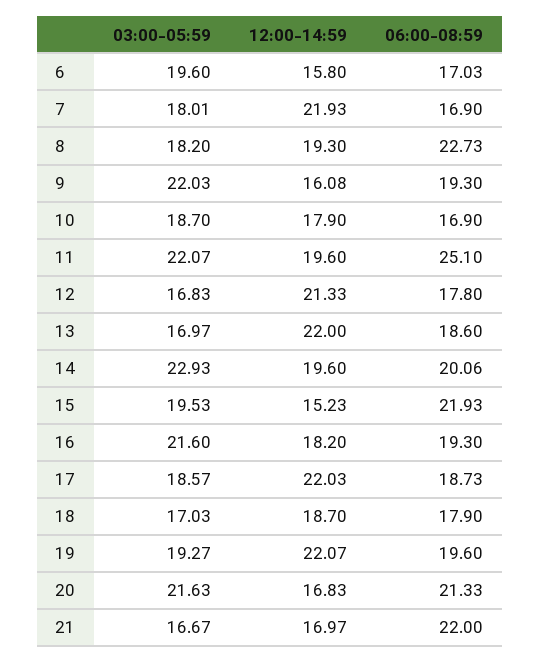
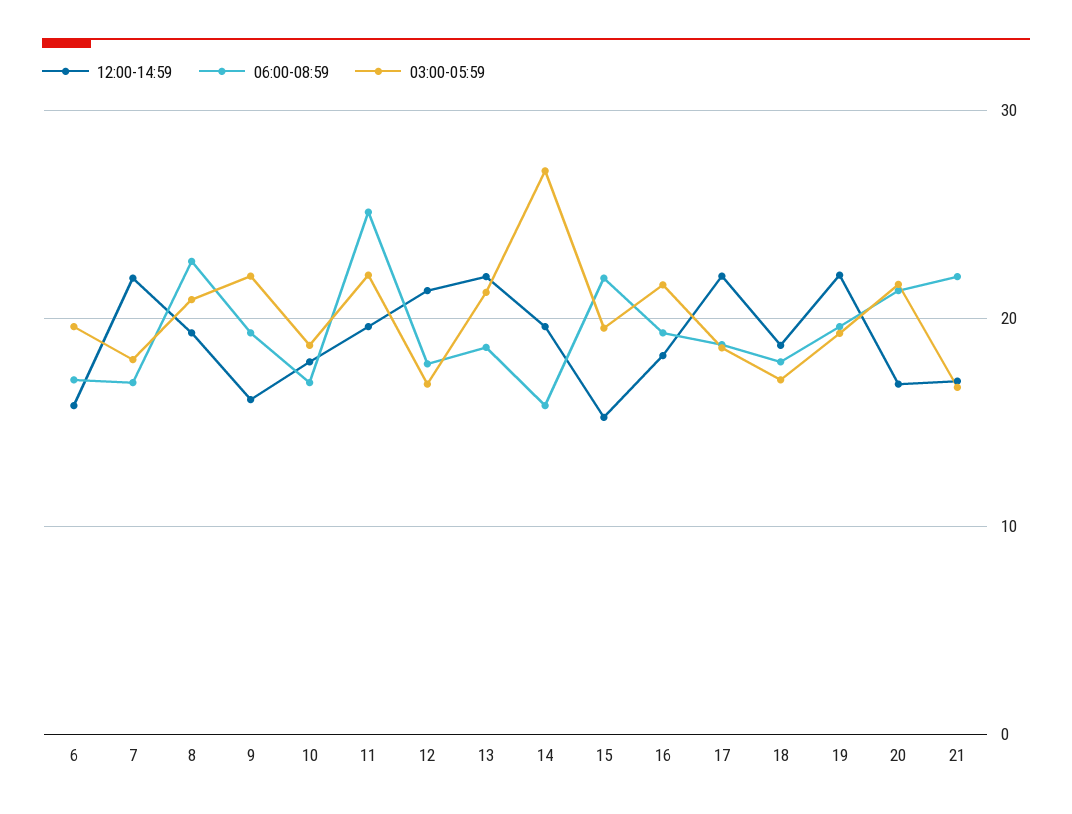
  {
    "03:00-05:59": {
      "6": 19.6,
      "7": 18.01,
-     "8": 18.2,
+     "8": 21,
      "9": 22.03,
      "10": 18.7,
      "11": 22.07,
      "12": 16.83,
-     "13": 16.97,
+     "13": 21,
-     "14": 22.93,
+     "14": 27,
      "15": 19.53,
      "16": 21.6,
      "17": 18.57,
      "18": 17.03,
      "19": 19.27,
      "20": 21.63,
      "21": 16.67
    },
    "12:00-14:59": {
      "6": 15.8,
      "7": 21.93,
      "8": 19.3,
      "9": 16.08,
      "10": 17.9,
      "11": 19.6,
      "12": 21.33,
      "13": 22,
      "14": 19.6,
      "15": 15.23,
      "16": 18.2,
      "17": 22.03,
      "18": 18.7,
      "19": 22.07,
      "20": 16.83,
      "21": 16.97
    },
    "06:00-08:59": {
      "6": 17.03,
      "7": 16.9,
      "8": 22.73,
      "9": 19.3,
      "10": 16.9,
      "11": 25.1,
      "12": 17.8,
      "13": 18.6,
-     "14": 20.06,
+     "14": 16,
      "15": 21.93,
      "16": 19.3,
      "17": 18.73,
      "18": 17.9,
      "19": 19.6,
      "20": 21.33,
      "21": 22
    }
  }

